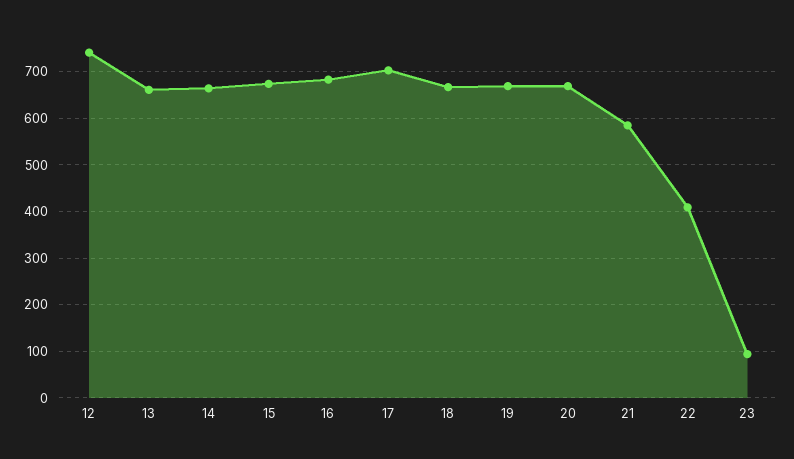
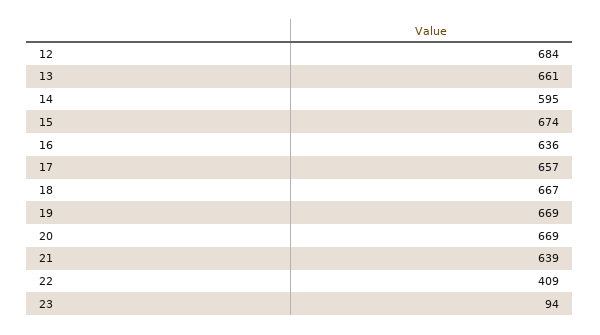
  {
-   "12": 740,
+   "12": 684,
    "13": 661,
-   "14": 660,
+   "14": 595,
    "15": 674,
-   "16": 680,
+   "16": 636,
-   "17": 700,
+   "17": 657,
    "18": 667,
    "19": 669,
    "20": 669,
-   "21": 580,
+   "21": 639,
    "22": 409,
    "23": 94
  }

